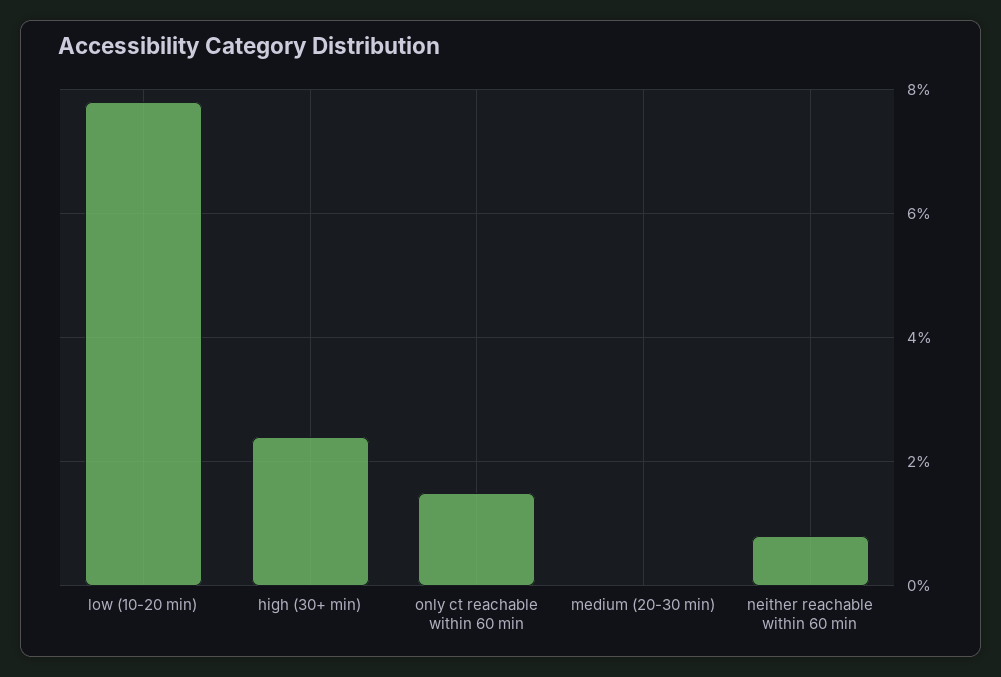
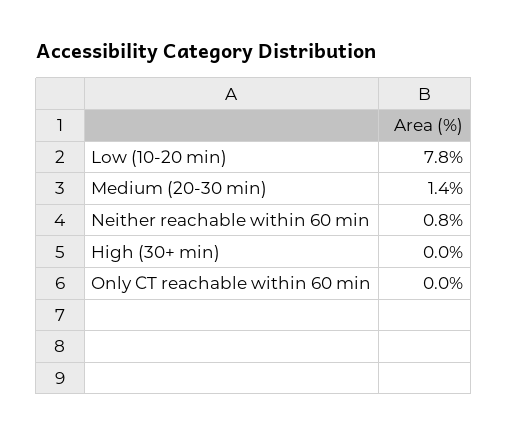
  {
    "low (10-20 min)": 7.8,
-   "high (30+ min)": 2.5,
+   "high (30+ min)": 0,
-   "only ct reachable within 60 min": 1.5,
+   "only ct reachable within 60 min": 0,
-   "medium (20-30 min)": 0,
+   "medium (20-30 min)": 1.4,
    "neither reachable within 60 min": 0.8
  }

